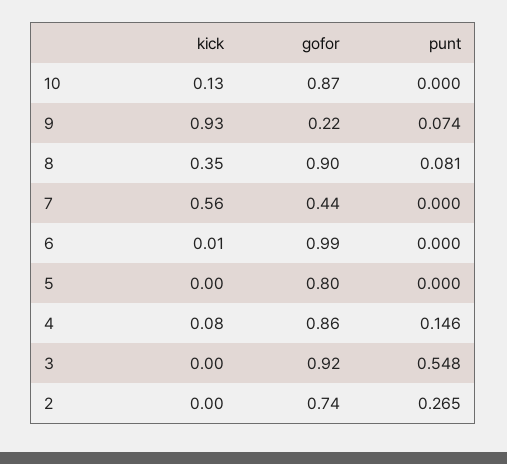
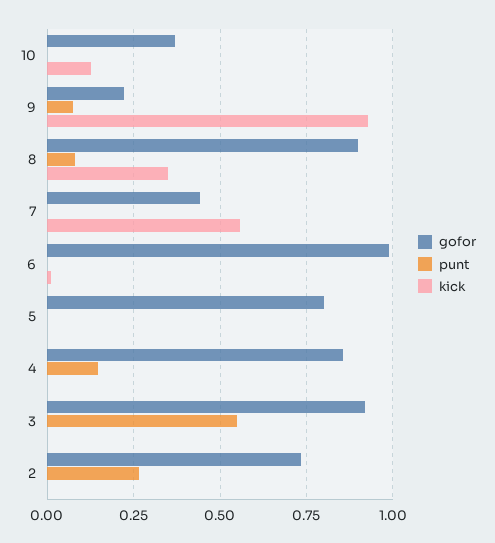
  {
    "kick": {
      "10": 0.13,
      "9": 0.93,
      "8": 0.35,
      "7": 0.56,
      "6": 0.01,
      "5": 0,
-     "4": 0.08,
+     "4": 0,
      "3": 0,
      "2": 0
    },
    "gofor": {
-     "10": 0.87,
+     "10": 0.375,
      "9": 0.22,
      "8": 0.9,
      "7": 0.44,
      "6": 0.99,
      "5": 0.8,
      "4": 0.86,
      "3": 0.92,
      "2": 0.74
    },
    "punt": {
      "10": 0,
      "9": 0.074,
      "8": 0.081,
      "7": 0,
      "6": 0,
      "5": 0,
      "4": 0.146,
      "3": 0.548,
      "2": 0.265
    }
  }

